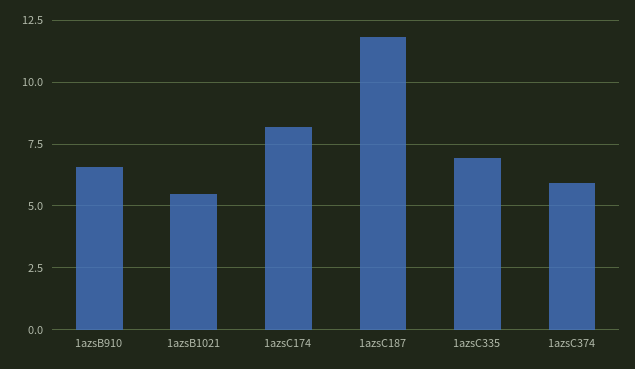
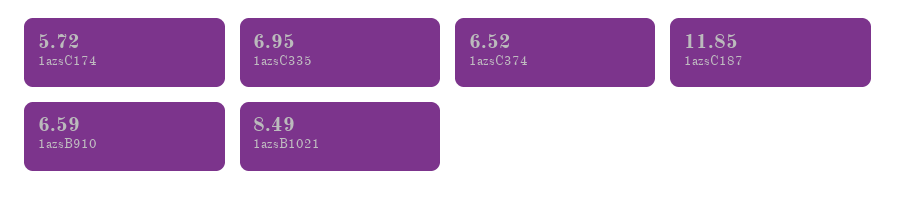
  {
    "1azsB910": 6.59,
-   "1azsB1021": 5.5,
+   "1azsB1021": 8.49,
-   "1azsC174": 8.25,
+   "1azsC174": 5.72,
    "1azsC187": 11.85,
    "1azsC335": 6.95,
-   "1azsC374": 6
+   "1azsC374": 6.52
  }

